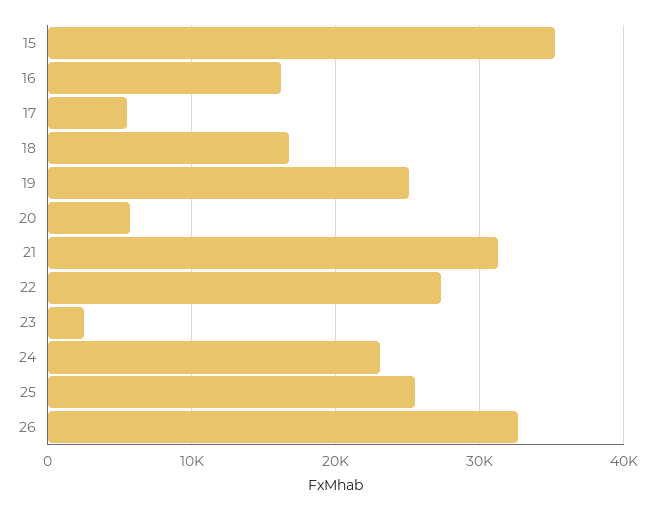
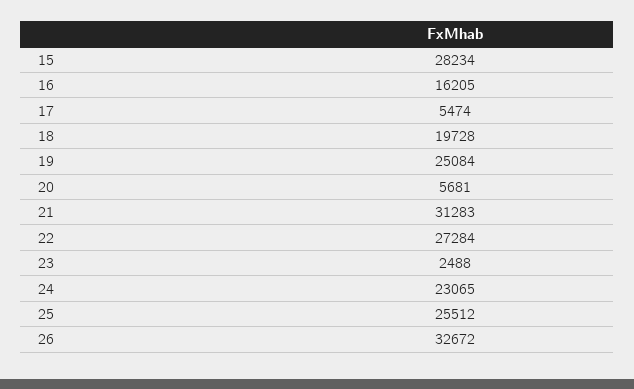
  {
-   "15": 35000,
+   "15": 28234,
    "16": 16205,
    "17": 5474,
-   "18": 17000,
+   "18": 19728,
    "19": 25084,
    "20": 5681,
    "21": 31283,
    "22": 27284,
    "23": 2488,
    "24": 23065,
    "25": 25512,
    "26": 32672
  }

